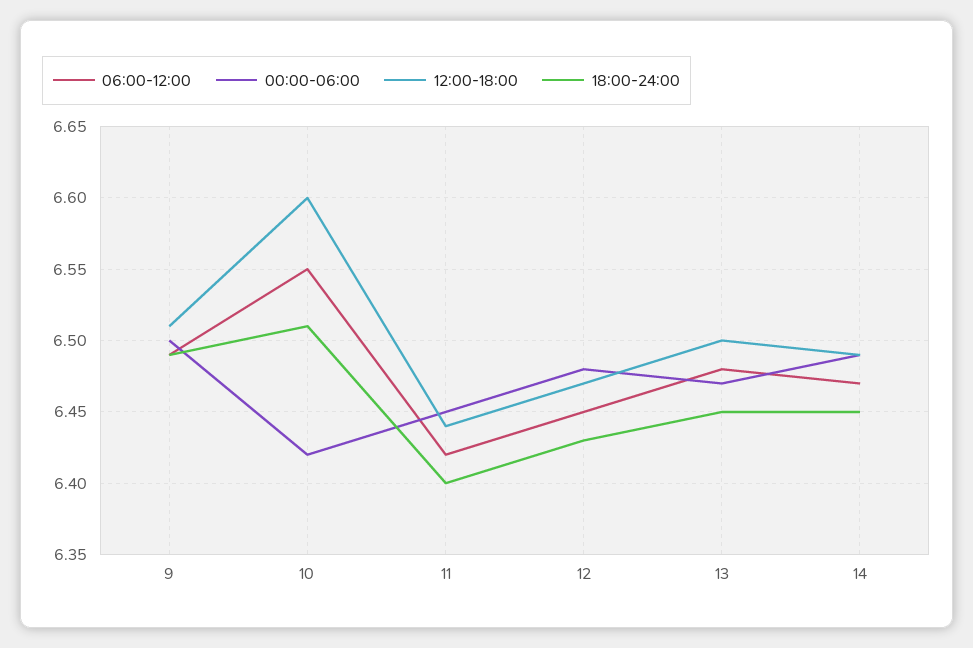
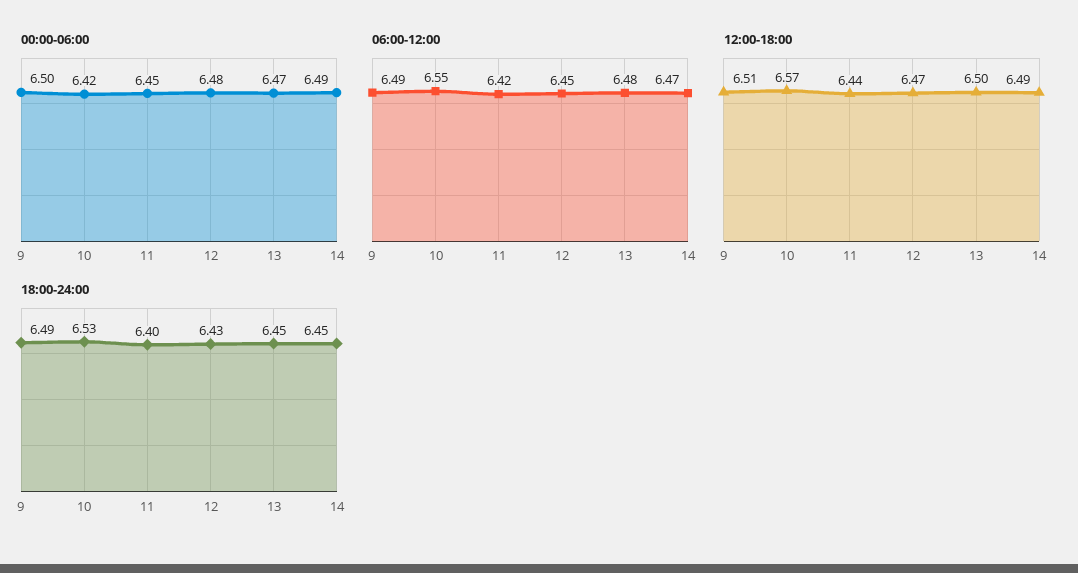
  {
    "06:00-12:00": {
      "9": 6.49,
      "10": 6.55,
      "11": 6.42,
      "12": 6.45,
      "13": 6.48,
      "14": 6.47
    },
    "00:00-06:00": {
      "9": 6.5,
      "10": 6.42,
      "11": 6.45,
      "12": 6.48,
      "13": 6.47,
      "14": 6.49
    },
    "12:00-18:00": {
      "9": 6.51,
-     "10": 6.6,
+     "10": 6.57,
      "11": 6.44,
      "12": 6.47,
      "13": 6.5,
      "14": 6.49
    },
    "18:00-24:00": {
      "9": 6.49,
-     "10": 6.51,
+     "10": 6.53,
      "11": 6.4,
      "12": 6.43,
      "13": 6.45,
      "14": 6.45
    }
  }

